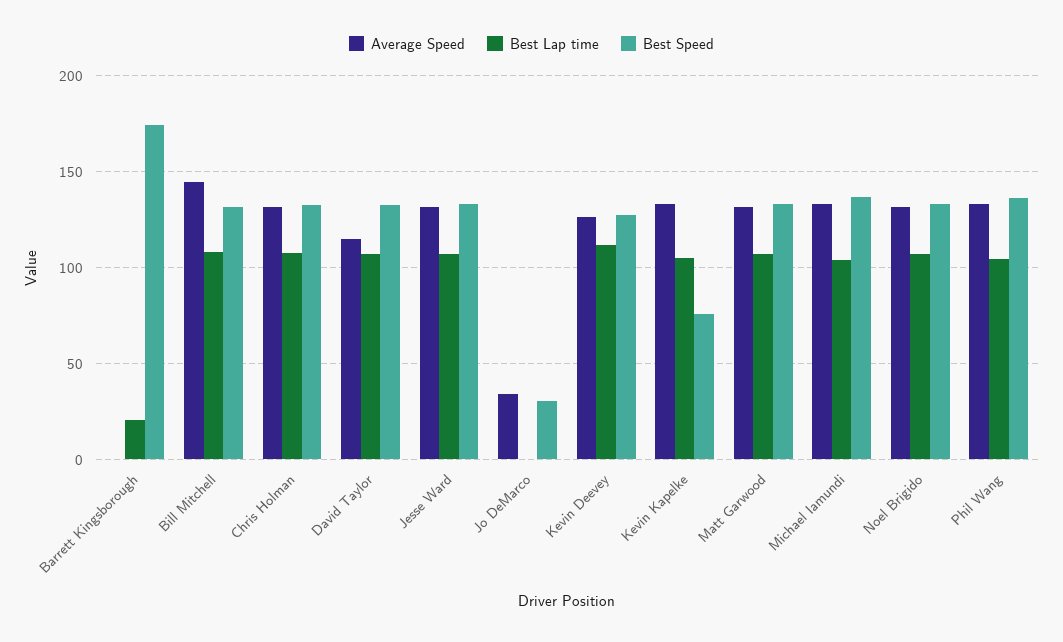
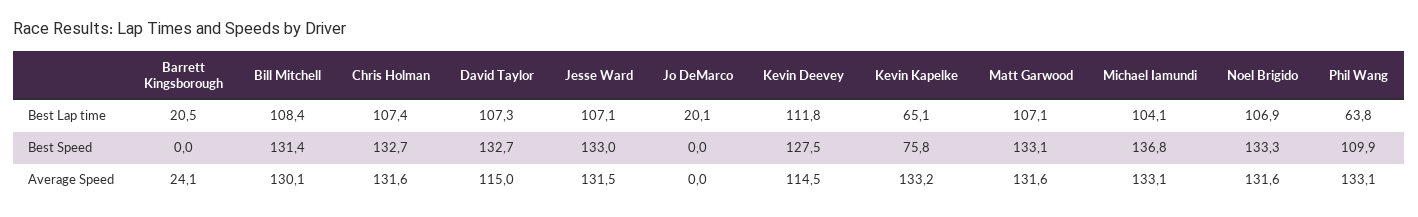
  {
    "Average Speed": {
-     "Barrett Kingsborough": 0,
+     "Barrett Kingsborough": 24.1,
-     "Bill Mitchell": 145,
+     "Bill Mitchell": 130.1,
      "Chris Holman": 131.6,
      "David Taylor": 115,
      "Jesse Ward": 131.5,
-     "Jo DeMarco": 35,
+     "Jo DeMarco": 0,
-     "Kevin Deevey": 125,
+     "Kevin Deevey": 114.5,
      "Kevin Kapelke": 133.2,
      "Matt Garwood": 131.6,
      "Michael Iamundi": 133.1,
      "Noel Brigido": 131.6,
      "Phil Wang": 133.1
    },
    "Best Lap time": {
      "Barrett Kingsborough": 20.5,
      "Bill Mitchell": 108.4,
      "Chris Holman": 107.4,
      "David Taylor": 107.3,
      "Jesse Ward": 107.1,
-     "Jo DeMarco": 0,
+     "Jo DeMarco": 20.1,
      "Kevin Deevey": 111.8,
-     "Kevin Kapelke": 105,
+     "Kevin Kapelke": 65.1,
      "Matt Garwood": 107.1,
      "Michael Iamundi": 104.1,
      "Noel Brigido": 106.9,
-     "Phil Wang": 105
+     "Phil Wang": 63.8
    },
    "Best Speed": {
-     "Barrett Kingsborough": 175,
+     "Barrett Kingsborough": 0,
      "Bill Mitchell": 131.4,
      "Chris Holman": 132.7,
      "David Taylor": 132.7,
      "Jesse Ward": 133,
-     "Jo DeMarco": 30,
+     "Jo DeMarco": 0,
      "Kevin Deevey": 127.5,
      "Kevin Kapelke": 75.8,
      "Matt Garwood": 133.1,
      "Michael Iamundi": 136.8,
      "Noel Brigido": 133.3,
-     "Phil Wang": 135
+     "Phil Wang": 109.9
    }
  }

